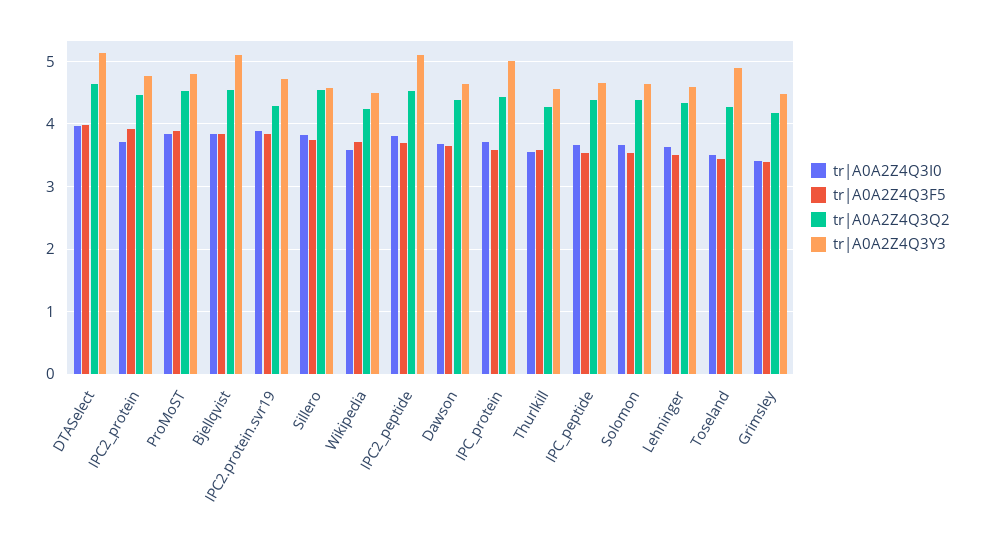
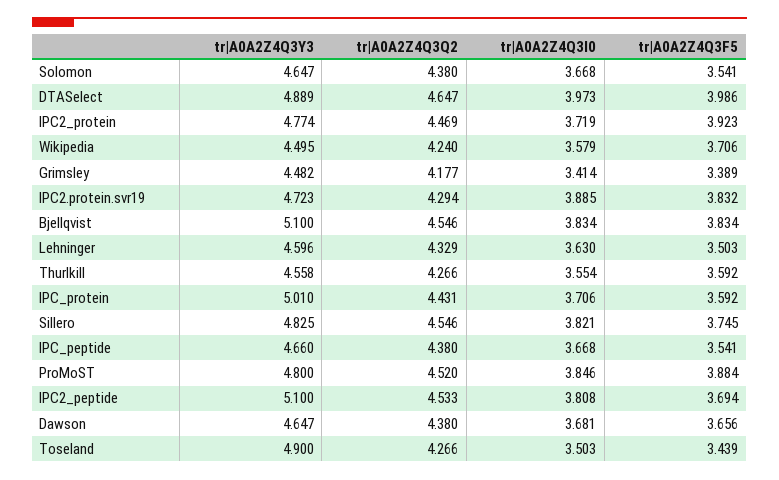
  {
    "tr|A0A2Z4Q3I0": {
      "DTASelect": 3.973,
      "IPC2_protein": 3.719,
      "ProMoST": 3.846,
      "Bjellqvist": 3.834,
      "IPC2.protein.svr19": 3.885,
      "Sillero": 3.821,
      "Wikipedia": 3.579,
      "IPC2_peptide": 3.808,
      "Dawson": 3.681,
      "IPC_protein": 3.706,
      "Thurlkill": 3.554,
      "IPC_peptide": 3.668,
      "Solomon": 3.668,
      "Lehninger": 3.63,
      "Toseland": 3.503,
      "Grimsley": 3.414
    },
    "tr|A0A2Z4Q3F5": {
      "DTASelect": 3.986,
      "IPC2_protein": 3.923,
      "ProMoST": 3.884,
      "Bjellqvist": 3.834,
      "IPC2.protein.svr19": 3.832,
      "Sillero": 3.745,
      "Wikipedia": 3.706,
      "IPC2_peptide": 3.694,
      "Dawson": 3.656,
      "IPC_protein": 3.592,
      "Thurlkill": 3.592,
      "IPC_peptide": 3.541,
      "Solomon": 3.541,
      "Lehninger": 3.503,
      "Toseland": 3.439,
      "Grimsley": 3.389
    },
    "tr|A0A2Z4Q3Q2": {
      "DTASelect": 4.647,
      "IPC2_protein": 4.469,
      "ProMoST": 4.52,
      "Bjellqvist": 4.546,
      "IPC2.protein.svr19": 4.294,
      "Sillero": 4.546,
      "Wikipedia": 4.24,
      "IPC2_peptide": 4.533,
      "Dawson": 4.38,
      "IPC_protein": 4.431,
      "Thurlkill": 4.266,
      "IPC_peptide": 4.38,
      "Solomon": 4.38,
      "Lehninger": 4.329,
      "Toseland": 4.266,
      "Grimsley": 4.177
    },
    "tr|A0A2Z4Q3Y3": {
-     "DTASelect": 5.1,
+     "DTASelect": 4.889,
      "IPC2_protein": 4.774,
      "ProMoST": 4.8,
      "Bjellqvist": 5.1,
      "IPC2.protein.svr19": 4.723,
-     "Sillero": 4.6,
+     "Sillero": 4.825,
      "Wikipedia": 4.495,
      "IPC2_peptide": 5.1,
      "Dawson": 4.647,
      "IPC_protein": 5.01,
      "Thurlkill": 4.558,
      "IPC_peptide": 4.66,
      "Solomon": 4.647,
      "Lehninger": 4.596,
      "Toseland": 4.9,
      "Grimsley": 4.482
    }
  }

